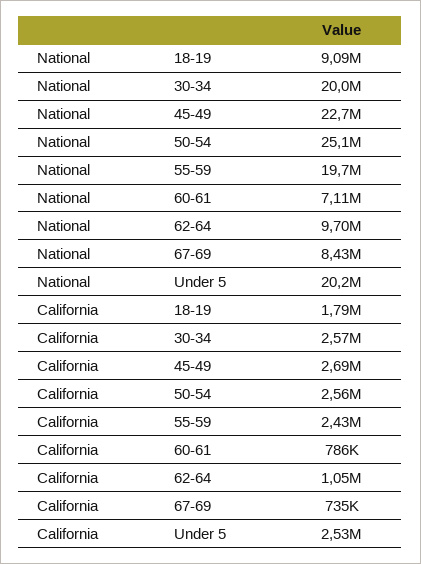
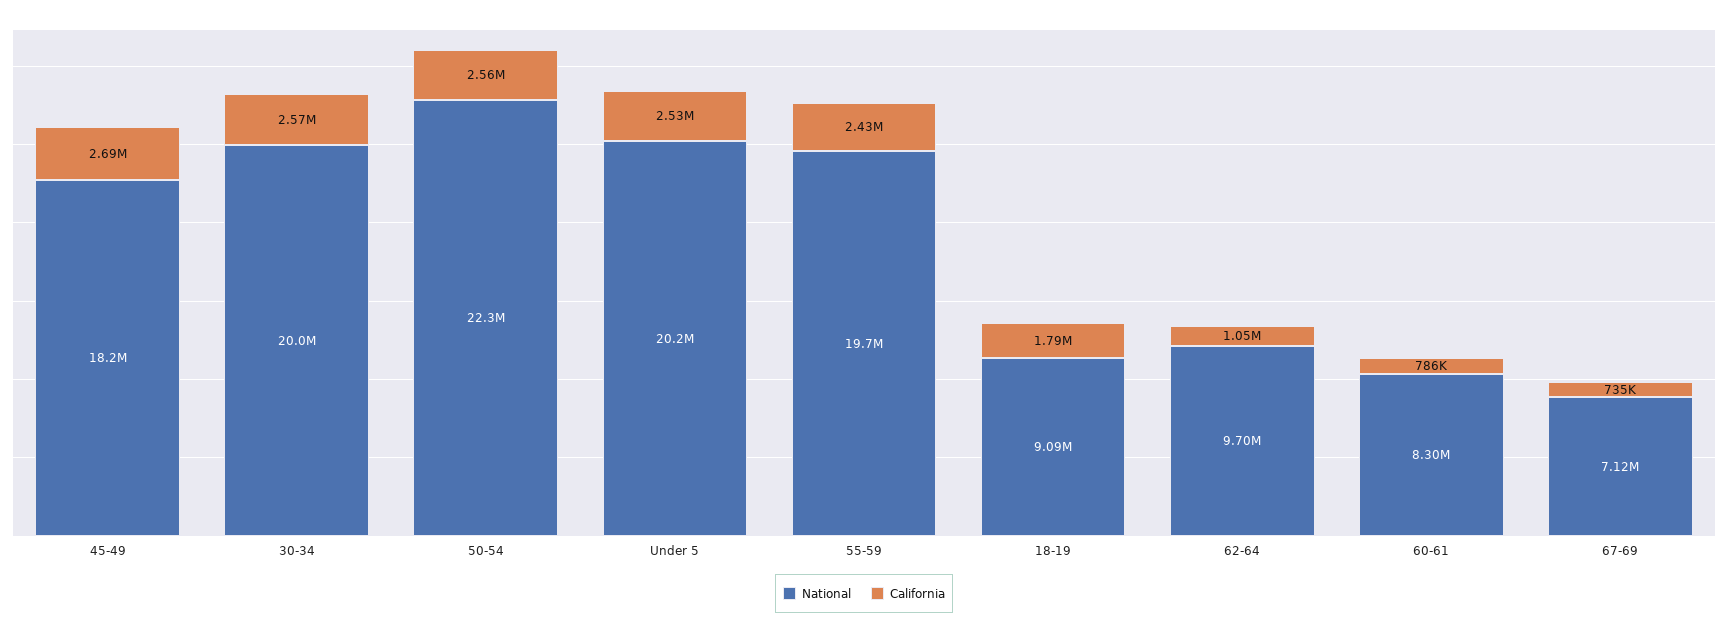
  {
    "National": {
      "18-19": 9090000,
      "30-34": 20000000,
-     "45-49": 22700000,
+     "45-49": 18200000,
-     "50-54": 25100000,
+     "50-54": 22300000,
      "55-59": 19700000,
-     "60-61": 7110000,
+     "60-61": 8300000,
      "62-64": 9700000,
-     "67-69": 8430000,
+     "67-69": 7120000,
      "Under 5": 20200000
    },
    "California": {
      "18-19": 1790000,
      "30-34": 2570000,
      "45-49": 2690000,
      "50-54": 2560000,
      "55-59": 2430000,
      "60-61": 786000,
      "62-64": 1050000,
      "67-69": 735000,
      "Under 5": 2530000
    }
  }

